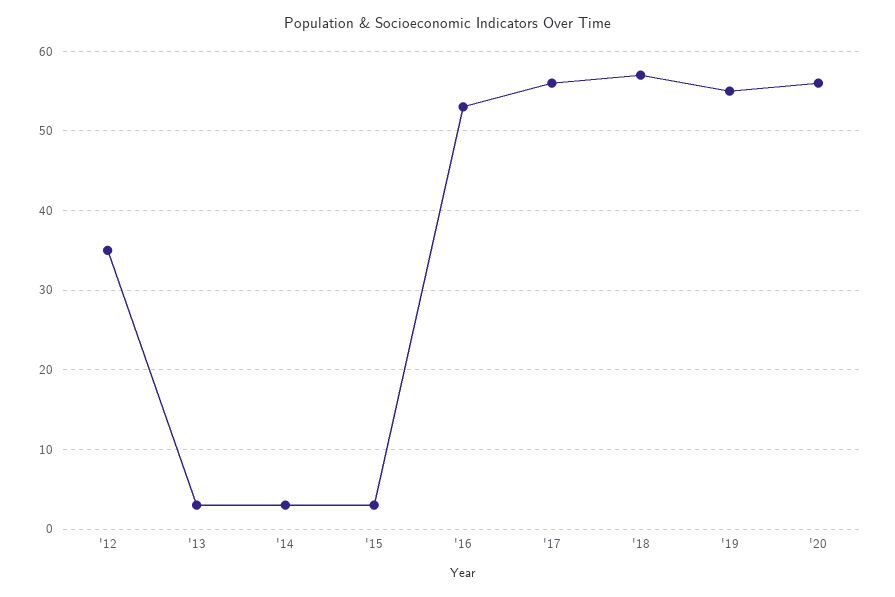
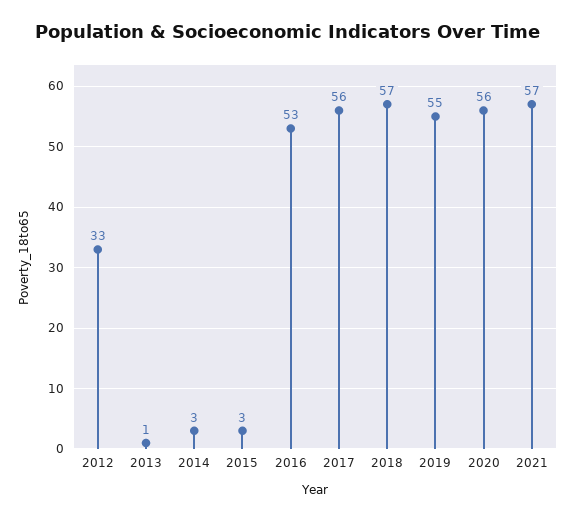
  {
-   "'12": 35,
+   "'12": 33,
-   "'13": 3,
+   "'13": 1,
    "'14": 3,
    "'15": 3,
    "'16": 53,
    "'17": 56,
    "'18": 57,
    "'19": 55,
-   "'20": 56
+   "'20": 56,
+   "2021": 57
  }

